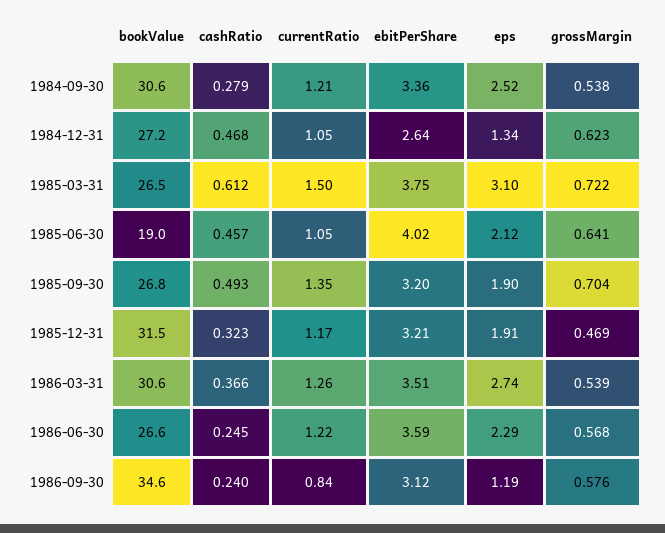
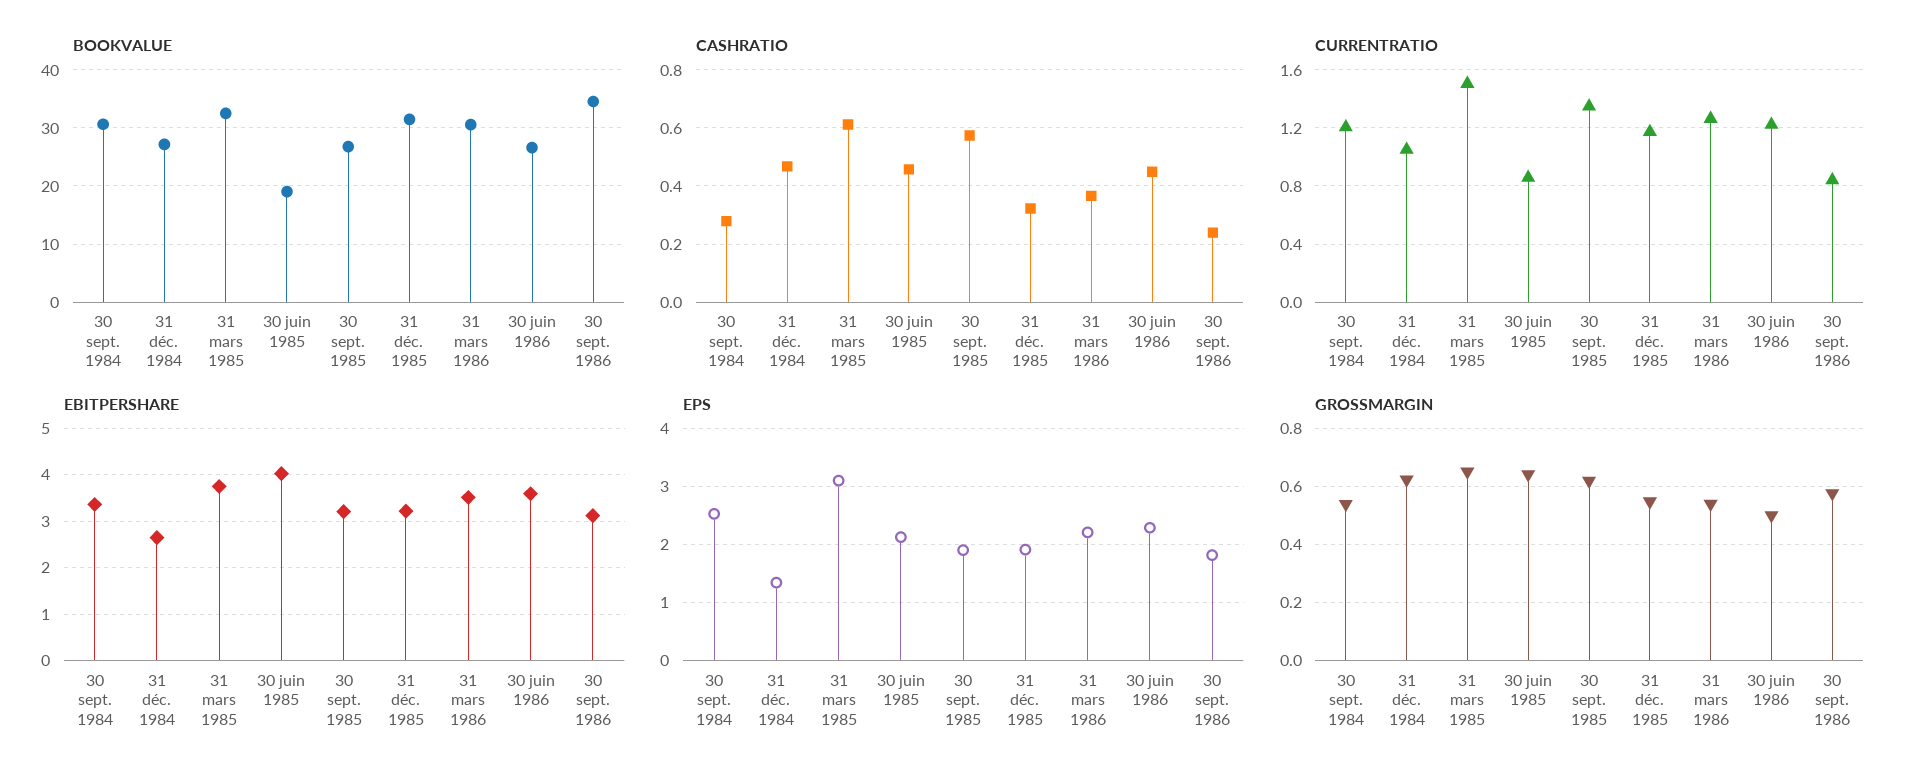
  {
    "bookValue": {
      "1984-09-30": 30.6,
      "1984-12-31": 27.2,
-     "1985-03-31": 26.5,
+     "1985-03-31": 32,
      "1985-06-30": 19,
      "1985-09-30": 26.8,
      "1985-12-31": 31.5,
      "1986-03-31": 30.6,
      "1986-06-30": 26.6,
      "1986-09-30": 34.6
    },
    "cashRatio": {
      "1984-09-30": 0.279,
      "1984-12-31": 0.468,
      "1985-03-31": 0.612,
      "1985-06-30": 0.457,
-     "1985-09-30": 0.493,
+     "1985-09-30": 0.575,
      "1985-12-31": 0.323,
      "1986-03-31": 0.366,
-     "1986-06-30": 0.245,
+     "1986-06-30": 0.45,
      "1986-09-30": 0.24
    },
    "currentRatio": {
      "1984-09-30": 1.21,
      "1984-12-31": 1.05,
      "1985-03-31": 1.5,
-     "1985-06-30": 1.05,
+     "1985-06-30": 0.85,
      "1985-09-30": 1.35,
      "1985-12-31": 1.17,
      "1986-03-31": 1.26,
      "1986-06-30": 1.22,
      "1986-09-30": 0.84
    },
    "ebitPerShare": {
      "1984-09-30": 3.36,
      "1984-12-31": 2.64,
      "1985-03-31": 3.75,
      "1985-06-30": 4.02,
      "1985-09-30": 3.2,
      "1985-12-31": 3.21,
      "1986-03-31": 3.51,
      "1986-06-30": 3.59,
      "1986-09-30": 3.12
    },
    "eps": {
      "1984-09-30": 2.52,
      "1984-12-31": 1.34,
      "1985-03-31": 3.1,
      "1985-06-30": 2.12,
      "1985-09-30": 1.9,
      "1985-12-31": 1.91,
-     "1986-03-31": 2.74,
+     "1986-03-31": 2.2,
      "1986-06-30": 2.29,
-     "1986-09-30": 1.19
+     "1986-09-30": 1.8
    },
    "grossMargin": {
      "1984-09-30": 0.538,
      "1984-12-31": 0.623,
-     "1985-03-31": 0.722,
+     "1985-03-31": 0.65,
      "1985-06-30": 0.641,
-     "1985-09-30": 0.704,
+     "1985-09-30": 0.625,
-     "1985-12-31": 0.469,
+     "1985-12-31": 0.55,
      "1986-03-31": 0.539,
-     "1986-06-30": 0.568,
+     "1986-06-30": 0.5,
      "1986-09-30": 0.576
    }
  }

